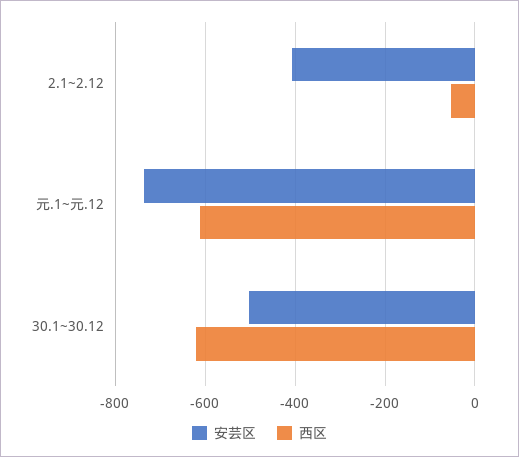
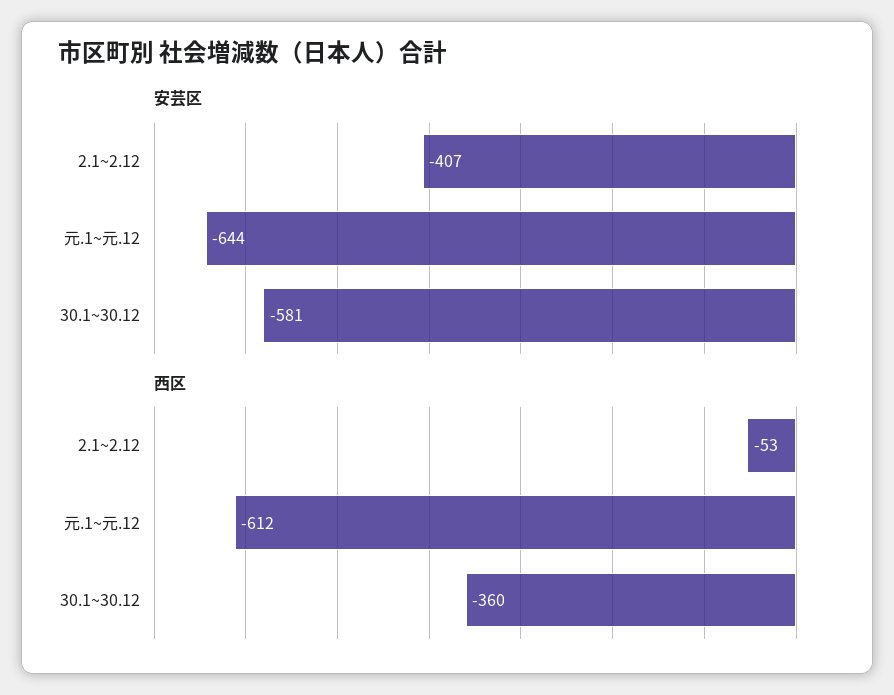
  {
    "安芸区": {
      "2.1~2.12": -407,
-     "元.1~元.12": -740,
+     "元.1~元.12": -644,
-     "30.1~30.12": -500
+     "30.1~30.12": -581
    },
    "西区": {
      "2.1~2.12": -53,
      "元.1~元.12": -612,
-     "30.1~30.12": -620
+     "30.1~30.12": -360
    }
  }

